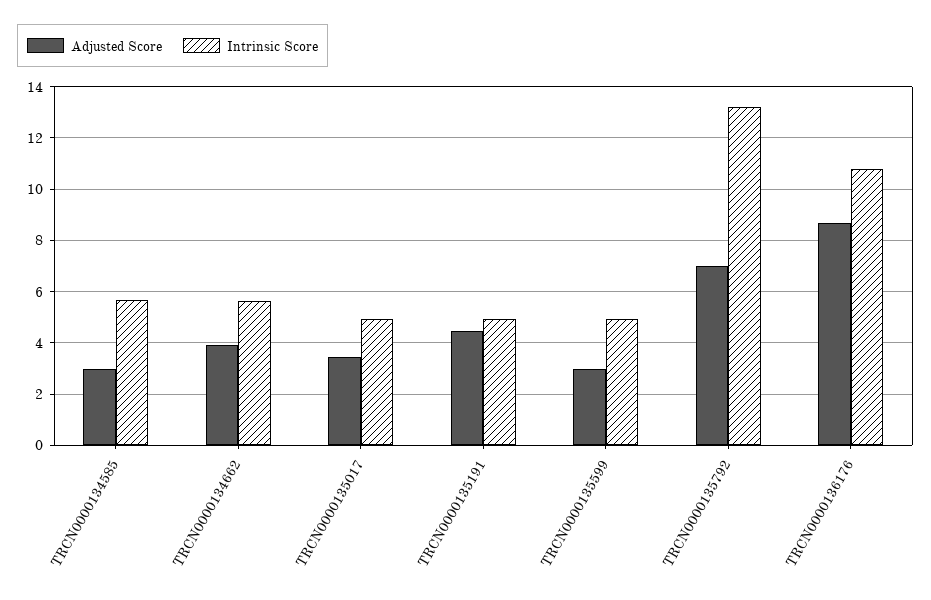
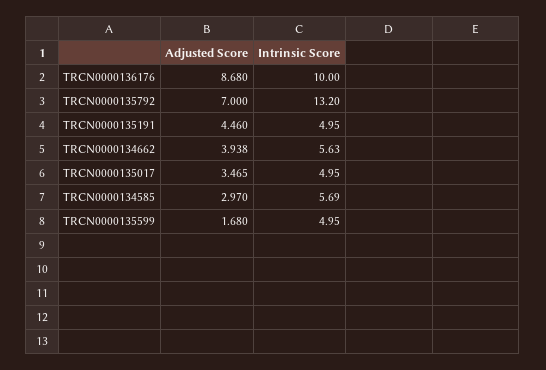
  {
    "Adjusted Score": {
      "TRCN0000134585": 2.97,
      "TRCN0000134662": 3.938,
      "TRCN0000135017": 3.465,
      "TRCN0000135191": 4.46,
-     "TRCN0000135599": 3,
+     "TRCN0000135599": 1.68,
      "TRCN0000135792": 7,
      "TRCN0000136176": 8.68
    },
    "Intrinsic Score": {
      "TRCN0000134585": 5.69,
      "TRCN0000134662": 5.63,
      "TRCN0000135017": 4.95,
      "TRCN0000135191": 4.95,
      "TRCN0000135599": 4.95,
      "TRCN0000135792": 13.2,
-     "TRCN0000136176": 10.75
+     "TRCN0000136176": 10
    }
  }

